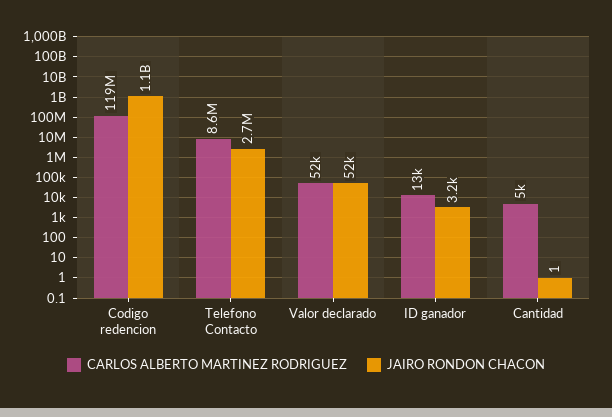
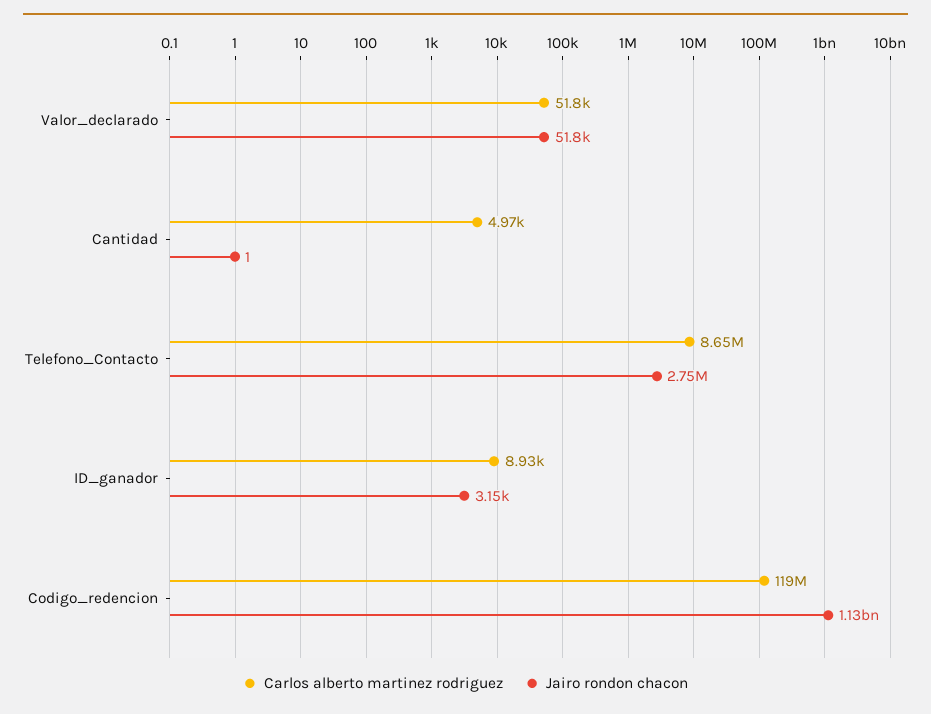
  {
    "CARLOS ALBERTO MARTINEZ RODRIGUEZ": {
      "Codigo redencion": 119000000,
      "Telefono Contacto": 8650000,
      "Valor declarado": 51800,
-     "ID ganador": 13000,
+     "ID ganador": 8930,
      "Cantidad": 4970
    },
    "JAIRO RONDON CHACON": {
      "Codigo redencion": 1130000000,
      "Telefono Contacto": 2750000,
      "Valor declarado": 51800,
      "ID ganador": 3150,
      "Cantidad": 1
    }
  }

